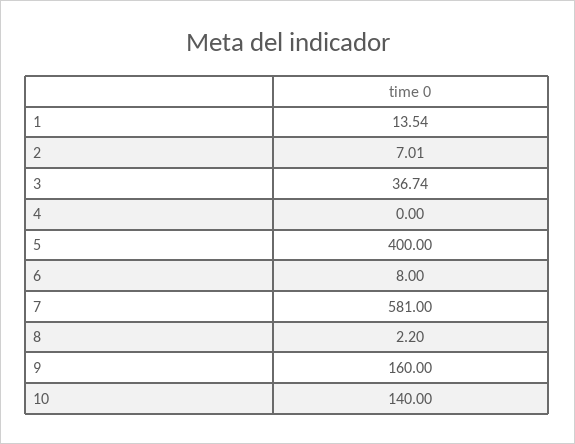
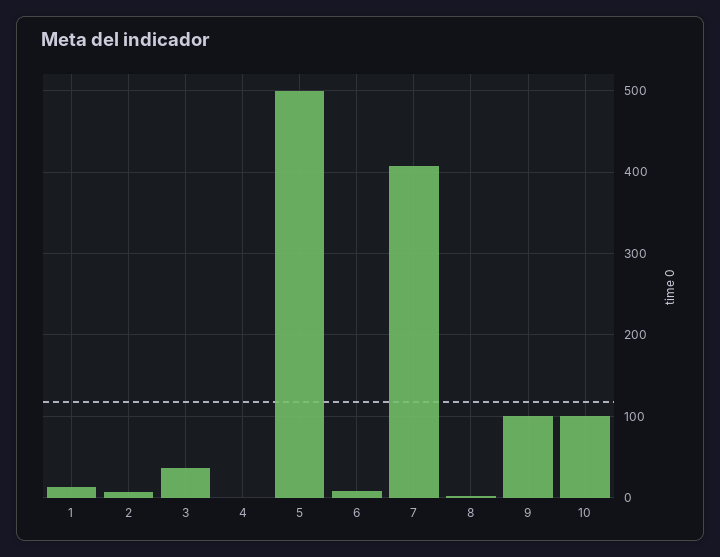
  {
    "1": 13.54,
    "2": 7.01,
    "3": 36.74,
    "4": 0,
-   "5": 400,
+   "5": 500,
    "6": 8,
-   "7": 581,
+   "7": 410,
    "8": 2.2,
-   "9": 160,
+   "9": 100,
-   "10": 140
+   "10": 100
  }

